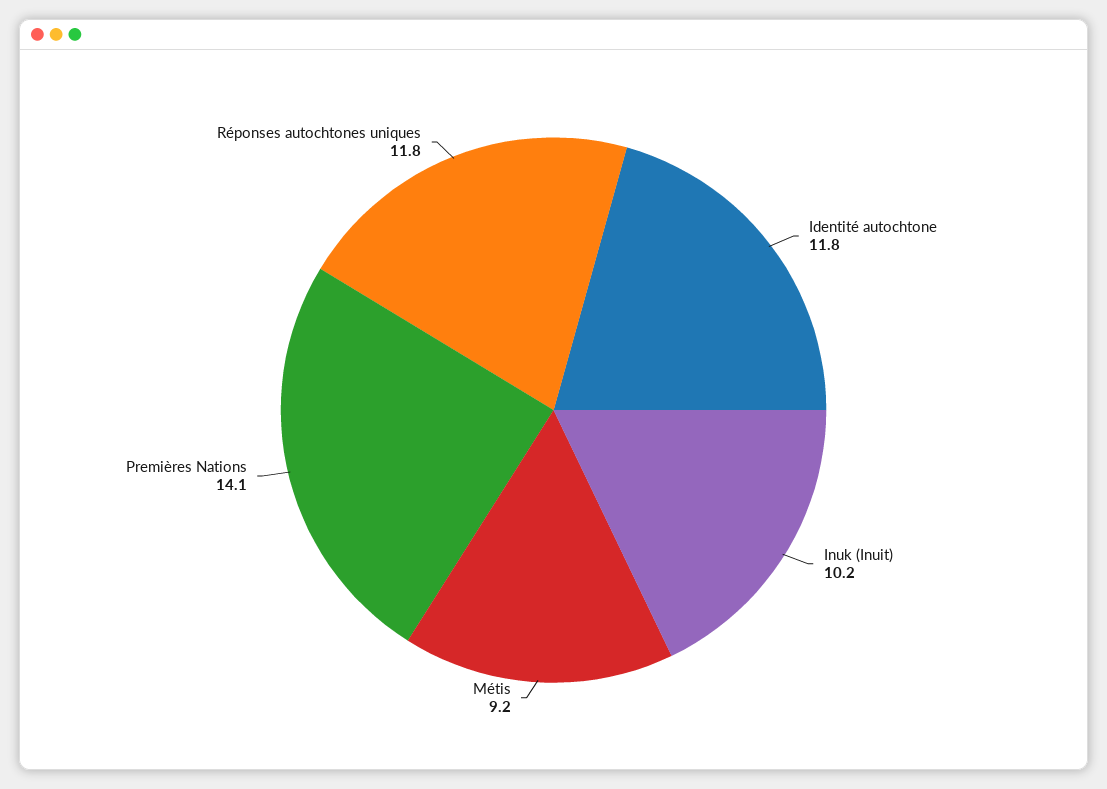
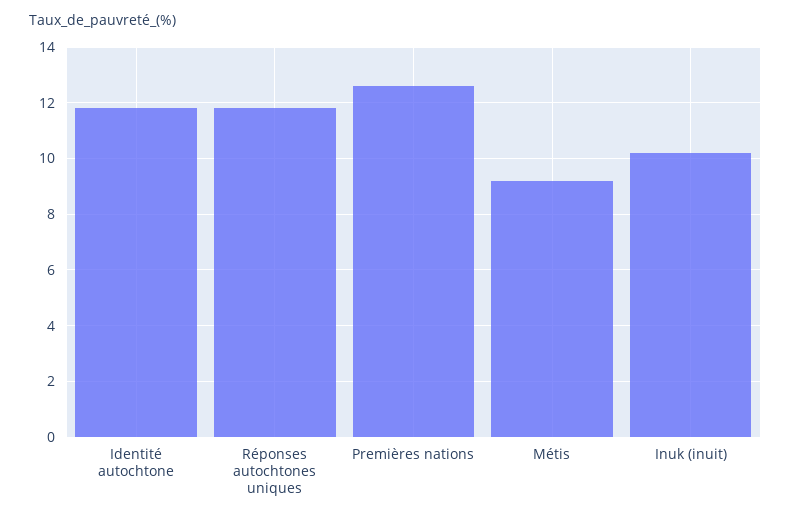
  {
    "Identité autochtone": 11.8,
    "Inuk (Inuit)": 10.2,
    "Métis": 9.2,
-   "Premières Nations": 14.1,
+   "Premières Nations": 12.5,
    "Réponses autochtones uniques": 11.8
  }

